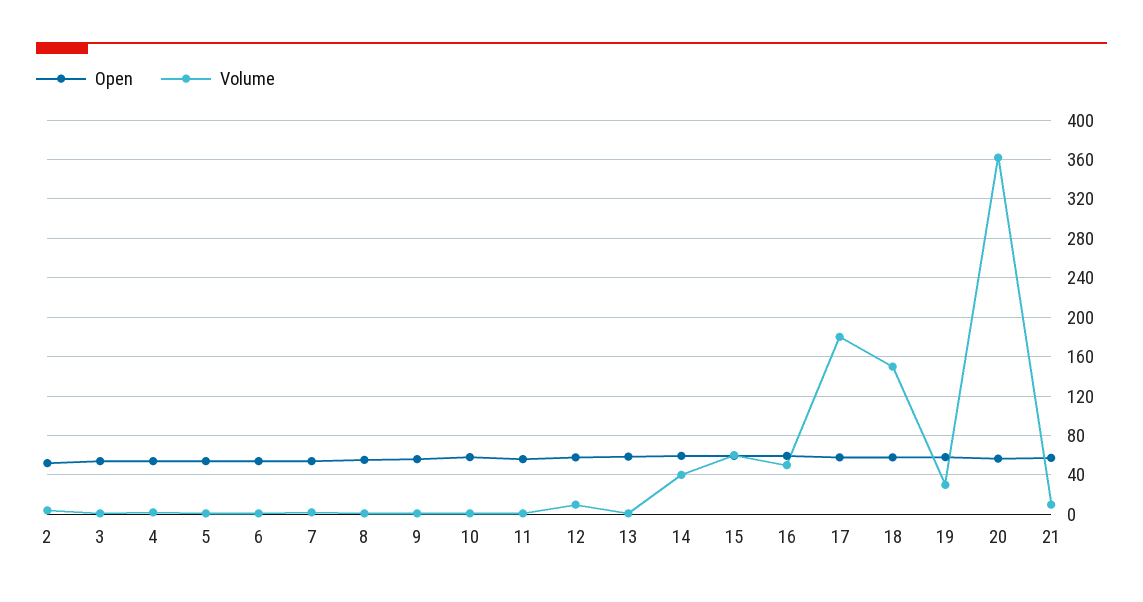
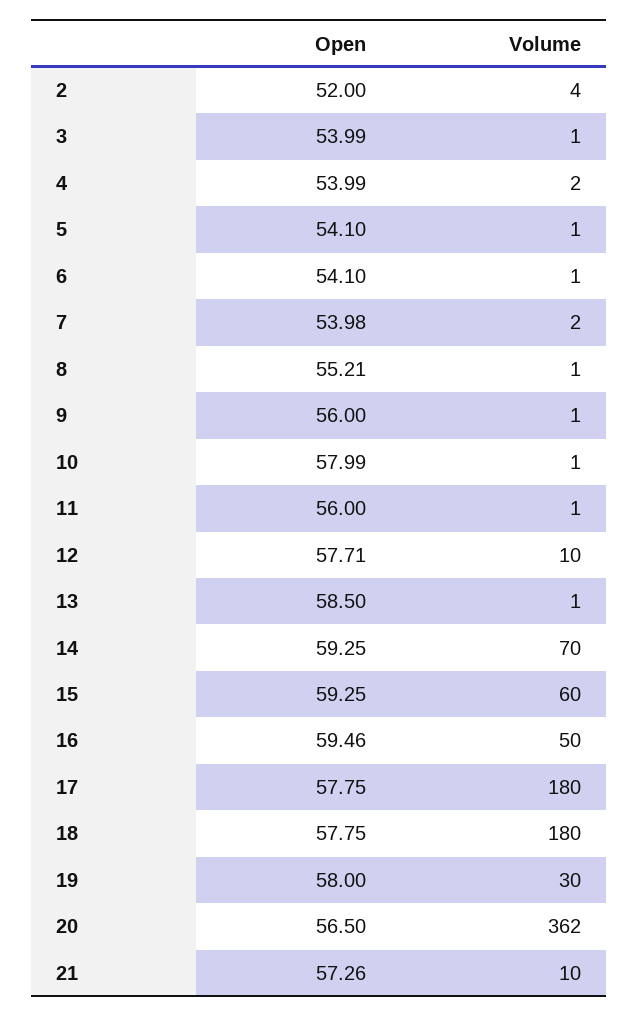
  {
    "Open": {
      "2": 52,
      "3": 53.99,
      "4": 53.99,
      "5": 54.1,
      "6": 54.1,
      "7": 53.98,
      "8": 55.21,
      "9": 56,
      "10": 57.99,
      "11": 56,
      "12": 57.71,
      "13": 58.5,
      "14": 59.25,
      "15": 59.25,
      "16": 59.46,
      "17": 57.75,
      "18": 57.75,
      "19": 58,
      "20": 56.5,
      "21": 57.26
    },
    "Volume": {
      "2": 4,
      "3": 1,
      "4": 2,
      "5": 1,
      "6": 1,
      "7": 2,
      "8": 1,
      "9": 1,
      "10": 1,
      "11": 1,
      "12": 10,
      "13": 1,
-     "14": 40,
+     "14": 70,
      "15": 60,
      "16": 50,
      "17": 180,
-     "18": 150,
+     "18": 180,
      "19": 30,
      "20": 362,
      "21": 10
    }
  }

